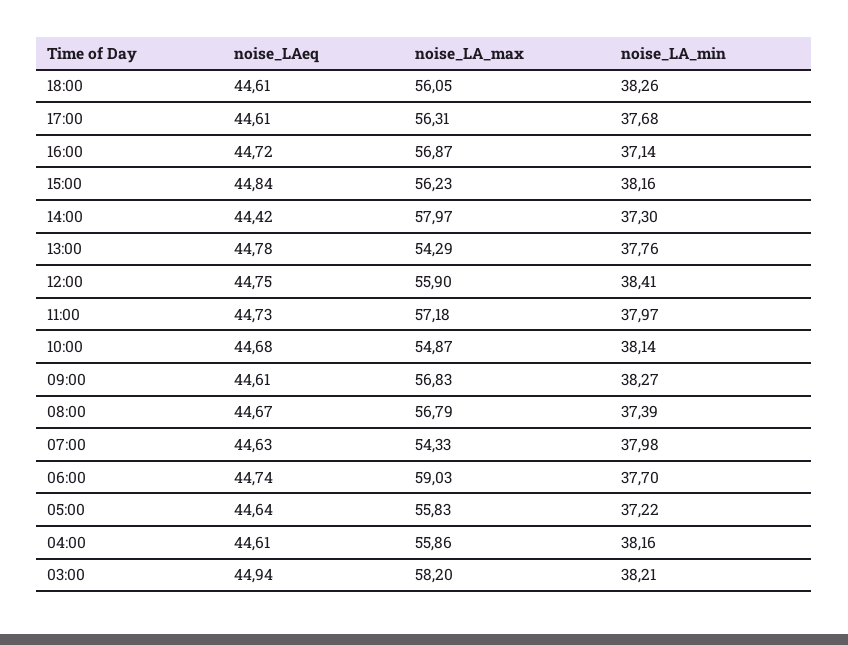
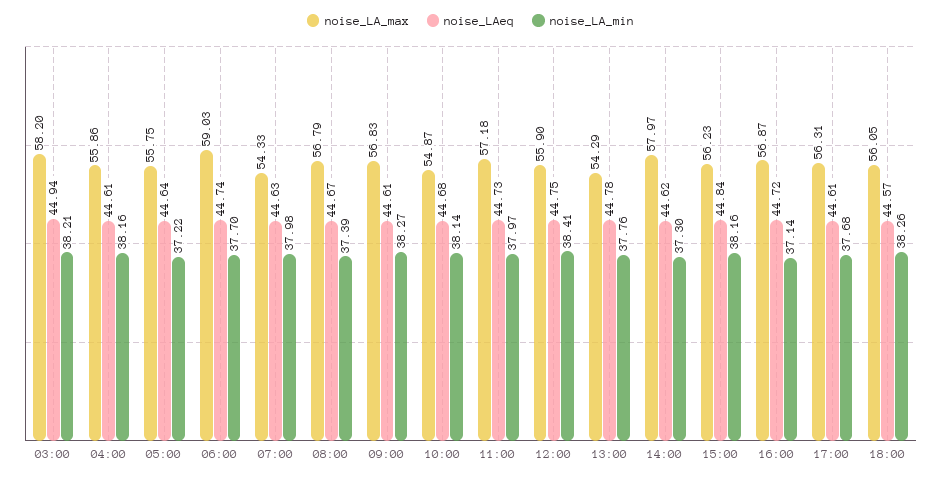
  {
    "noise_LAeq": {
-     "18:00": 44.61,
+     "18:00": 44.57,
      "17:00": 44.61,
      "16:00": 44.72,
      "15:00": 44.84,
-     "14:00": 44.42,
+     "14:00": 44.62,
      "13:00": 44.78,
      "12:00": 44.75,
      "11:00": 44.73,
      "10:00": 44.68,
      "09:00": 44.61,
      "08:00": 44.67,
      "07:00": 44.63,
      "06:00": 44.74,
      "05:00": 44.64,
      "04:00": 44.61,
      "03:00": 44.94
    },
    "noise_LA_max": {
      "18:00": 56.05,
      "17:00": 56.31,
      "16:00": 56.87,
      "15:00": 56.23,
      "14:00": 57.97,
      "13:00": 54.29,
      "12:00": 55.9,
      "11:00": 57.18,
      "10:00": 54.87,
      "09:00": 56.83,
      "08:00": 56.79,
      "07:00": 54.33,
      "06:00": 59.03,
-     "05:00": 55.83,
+     "05:00": 55.75,
      "04:00": 55.86,
      "03:00": 58.2
    },
    "noise_LA_min": {
      "18:00": 38.26,
      "17:00": 37.68,
      "16:00": 37.14,
      "15:00": 38.16,
      "14:00": 37.3,
      "13:00": 37.76,
      "12:00": 38.41,
      "11:00": 37.97,
      "10:00": 38.14,
      "09:00": 38.27,
      "08:00": 37.39,
      "07:00": 37.98,
      "06:00": 37.7,
      "05:00": 37.22,
      "04:00": 38.16,
      "03:00": 38.21
    }
  }

